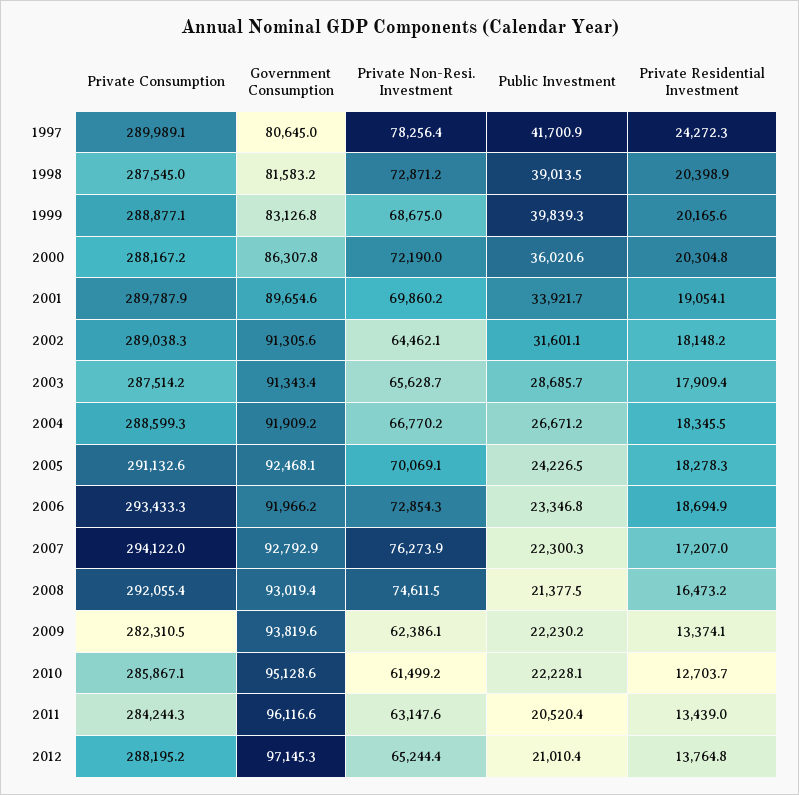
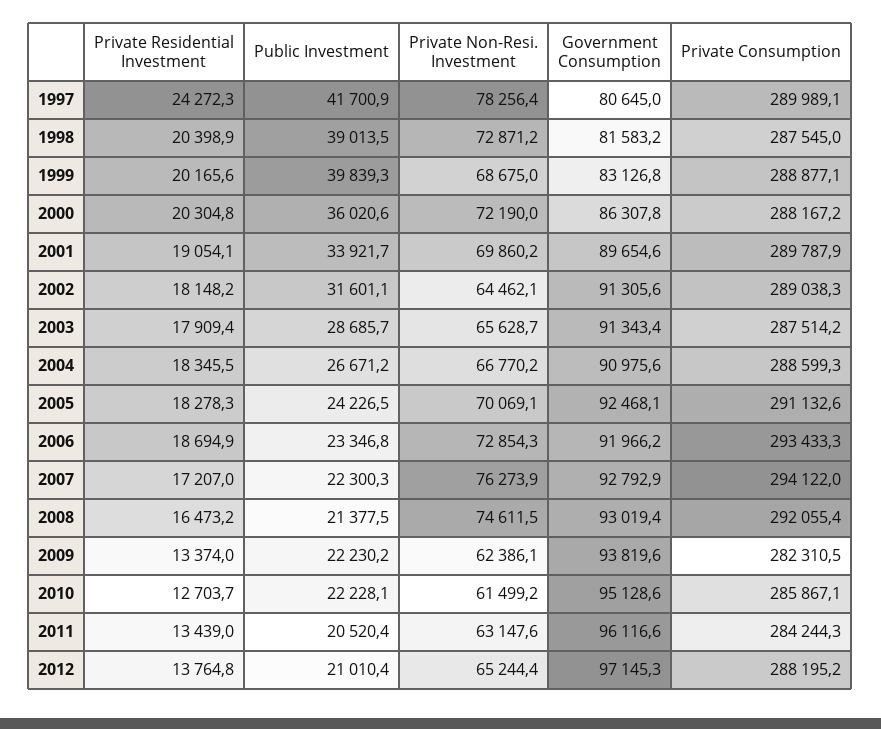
  {
    "Private Consumption": {
      "1997": 289989.1,
      "1998": 287545,
      "1999": 288877.1,
      "2000": 288167.2,
      "2001": 289787.9,
      "2002": 289038.3,
      "2003": 287514.2,
      "2004": 288599.3,
      "2005": 291132.6,
      "2006": 293433.3,
      "2007": 294122,
      "2008": 292055.4,
      "2009": 282310.5,
      "2010": 285867.1,
      "2011": 284244.3,
      "2012": 288195.2
    },
    "Government Consumption": {
      "1997": 80645,
      "1998": 81583.2,
      "1999": 83126.8,
      "2000": 86307.8,
      "2001": 89654.6,
      "2002": 91305.6,
      "2003": 91343.4,
-     "2004": 91909.2,
+     "2004": 90975.6,
      "2005": 92468.1,
      "2006": 91966.2,
      "2007": 92792.9,
      "2008": 93019.4,
      "2009": 93819.6,
      "2010": 95128.6,
      "2011": 96116.6,
      "2012": 97145.3
    },
    "Private Non-Resi. Investment": {
      "1997": 78256.4,
      "1998": 72871.2,
      "1999": 68675,
      "2000": 72190,
      "2001": 69860.2,
      "2002": 64462.1,
      "2003": 65628.7,
      "2004": 66770.2,
      "2005": 70069.1,
      "2006": 72854.3,
      "2007": 76273.9,
      "2008": 74611.5,
      "2009": 62386.1,
      "2010": 61499.2,
      "2011": 63147.6,
      "2012": 65244.4
    },
    "Public Investment": {
      "1997": 41700.9,
      "1998": 39013.5,
      "1999": 39839.3,
      "2000": 36020.6,
      "2001": 33921.7,
      "2002": 31601.1,
      "2003": 28685.7,
      "2004": 26671.2,
      "2005": 24226.5,
      "2006": 23346.8,
      "2007": 22300.3,
      "2008": 21377.5,
      "2009": 22230.2,
      "2010": 22228.1,
      "2011": 20520.4,
      "2012": 21010.4
    },
    "Private Residential Investment": {
      "1997": 24272.3,
      "1998": 20398.9,
      "1999": 20165.6,
      "2000": 20304.8,
      "2001": 19054.1,
      "2002": 18148.2,
      "2003": 17909.4,
      "2004": 18345.5,
      "2005": 18278.3,
      "2006": 18694.9,
      "2007": 17207,
      "2008": 16473.2,
-     "2009": 13374.1,
+     "2009": 13374,
      "2010": 12703.7,
      "2011": 13439,
      "2012": 13764.8
    }
  }

